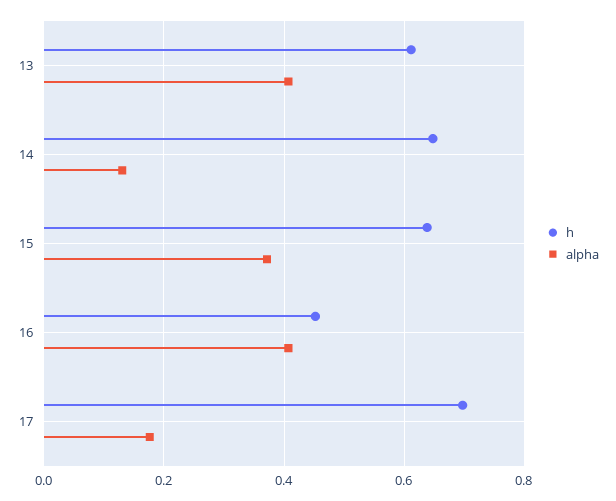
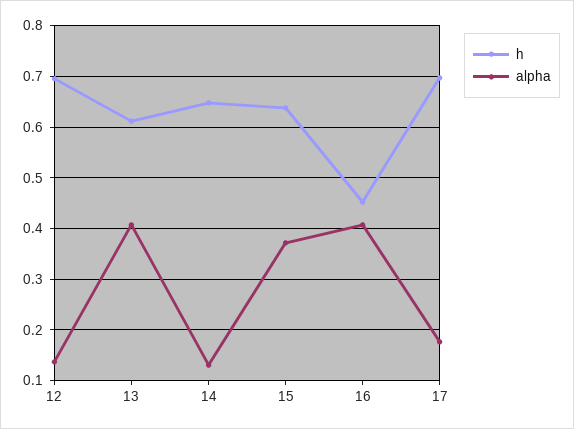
  {
    "h": {
      "13": 0.62,
      "14": 0.64,
      "15": 0.64,
      "16": 0.46,
-     "17": 0.7
+     "17": 0.7,
+     "12": 0.7
    },
    "alpha": {
      "13": 0.4,
      "14": 0.14,
      "15": 0.38,
      "16": 0.4,
-     "17": 0.18
+     "17": 0.18,
+     "12": 0.14
    }
  }

